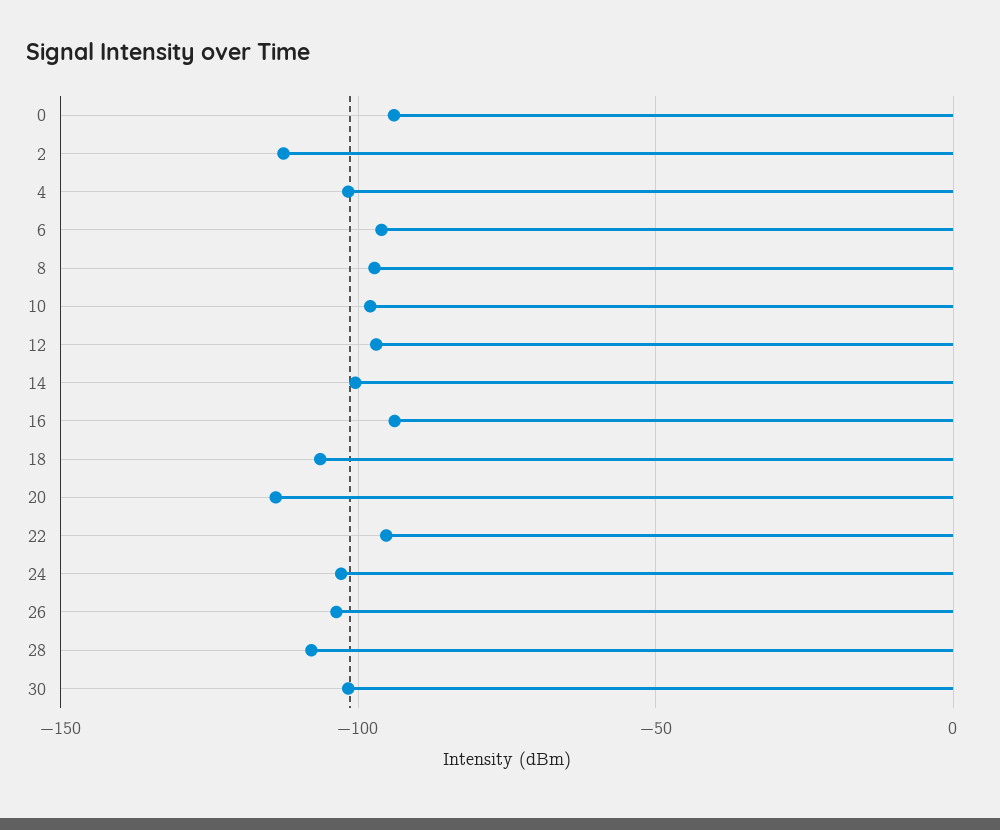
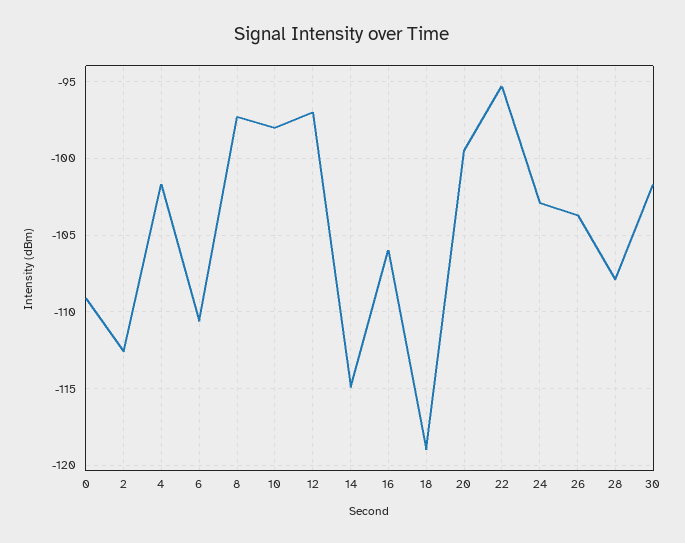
  {
-   "0": -95,
+   "0": -109,
    "2": -112.5,
    "4": -101.5,
-   "6": -95,
+   "6": -110.5,
    "8": -97.5,
    "10": -98,
    "12": -97,
-   "14": -100,
+   "14": -115,
-   "16": -95,
+   "16": -106,
-   "18": -105,
+   "18": -119,
-   "20": -115,
+   "20": -99.5,
    "22": -95.5,
    "24": -103,
    "26": -103.5,
    "28": -108,
    "30": -101.5
  }

